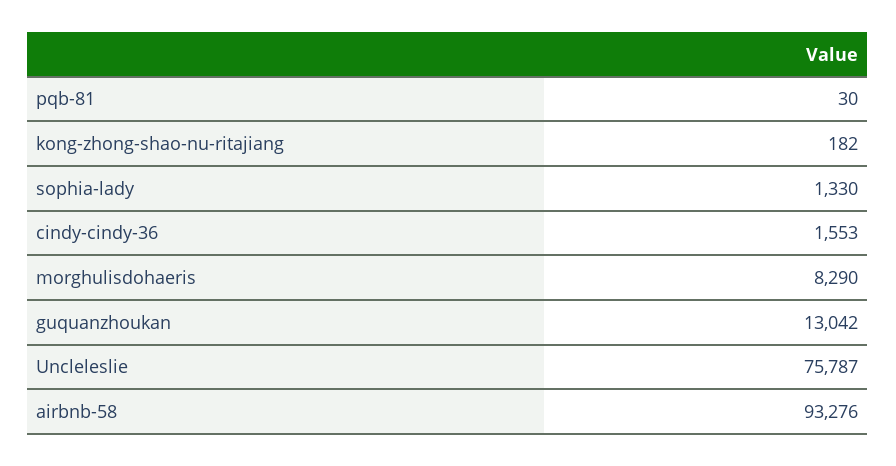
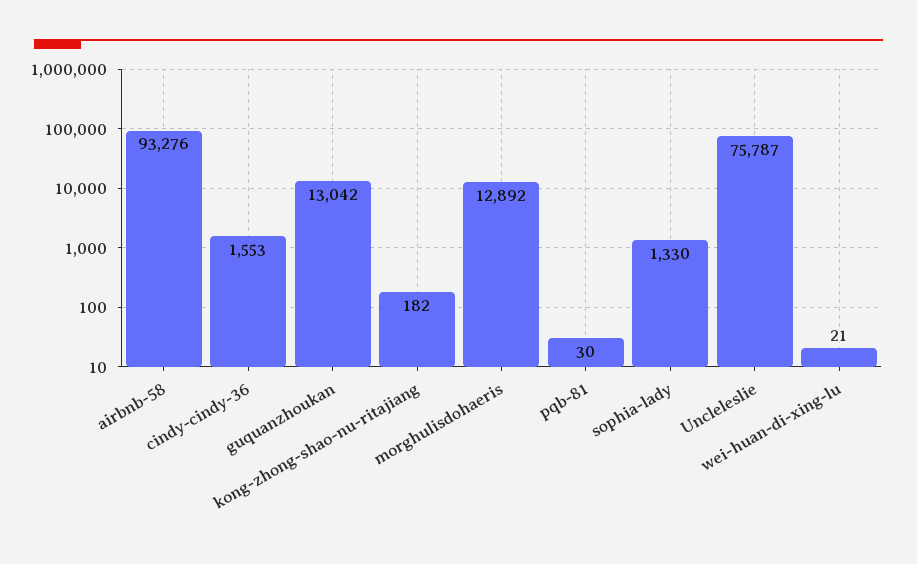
  {
    "pqb-81": 30,
    "kong-zhong-shao-nu-ritajiang": 182,
    "sophia-lady": 1330,
    "cindy-cindy-36": 1553,
-   "morghulisdohaeris": 8290,
+   "morghulisdohaeris": 12892,
    "guquanzhoukan": 13042,
    "Uncleleslie": 75787,
-   "airbnb-58": 93276
+   "airbnb-58": 93276,
+   "wei-huan-di-xing-lu": 21
  }

